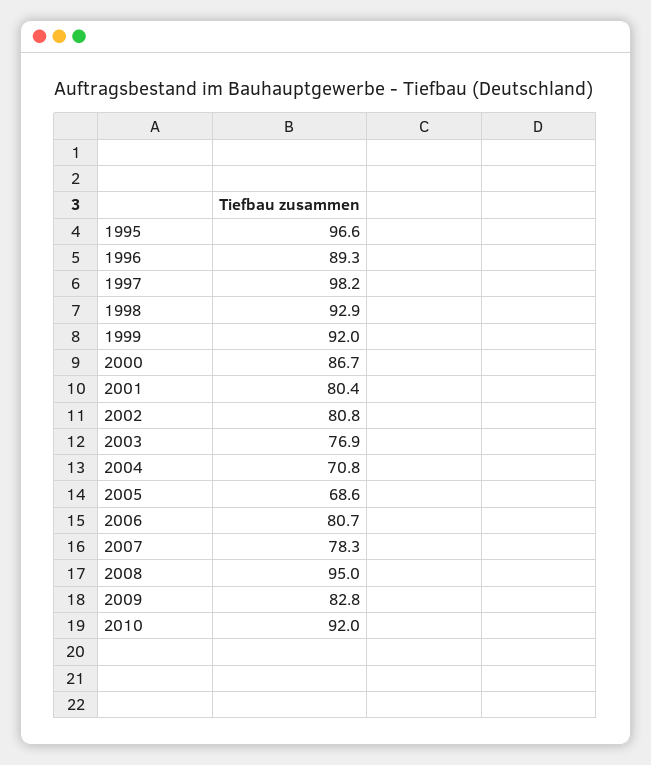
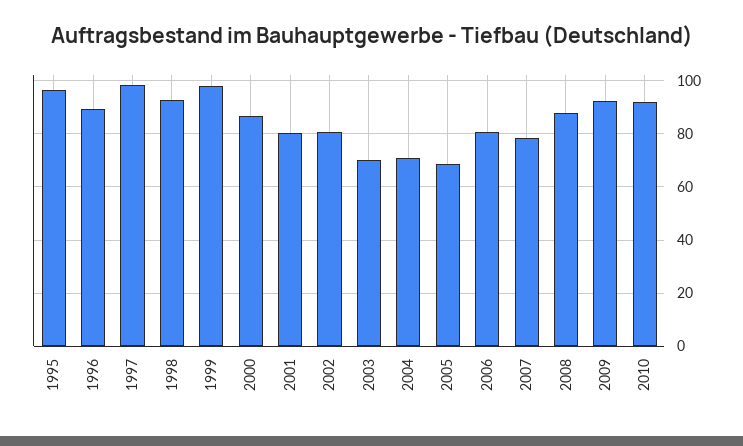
  {
    "1995": 96.6,
    "1996": 89.3,
    "1997": 98.2,
    "1998": 92.9,
-   "1999": 92,
+   "1999": 97.5,
    "2000": 86.7,
    "2001": 80.4,
    "2002": 80.8,
-   "2003": 76.9,
+   "2003": 70,
    "2004": 70.8,
    "2005": 68.6,
    "2006": 80.7,
    "2007": 78.3,
-   "2008": 95,
+   "2008": 87.5,
-   "2009": 82.8,
+   "2009": 92.5,
    "2010": 92
  }

